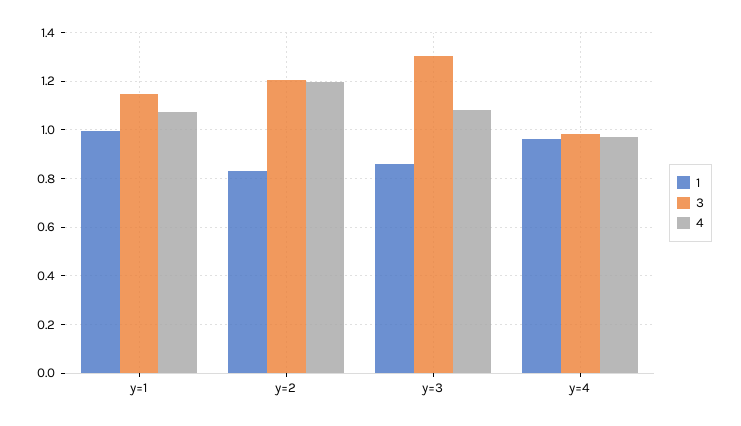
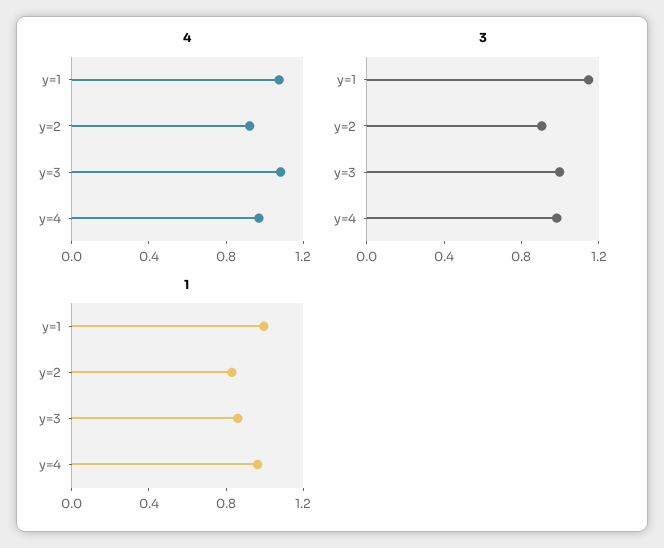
  {
    "1": {
      "y=1": 1,
      "y=2": 0.825,
      "y=3": 0.85,
      "y=4": 0.975
    },
    "3": {
      "y=1": 1.15,
-     "y=2": 1.2,
+     "y=2": 0.9,
-     "y=3": 1.3,
+     "y=3": 1,
      "y=4": 0.975
    },
    "4": {
      "y=1": 1.075,
-     "y=2": 1.2,
+     "y=2": 0.9,
      "y=3": 1.075,
      "y=4": 0.975
    }
  }

